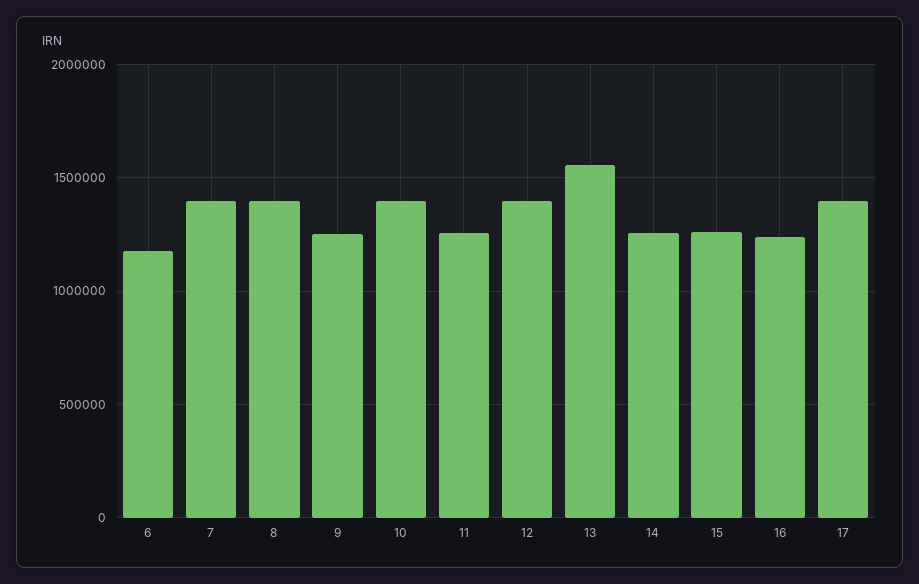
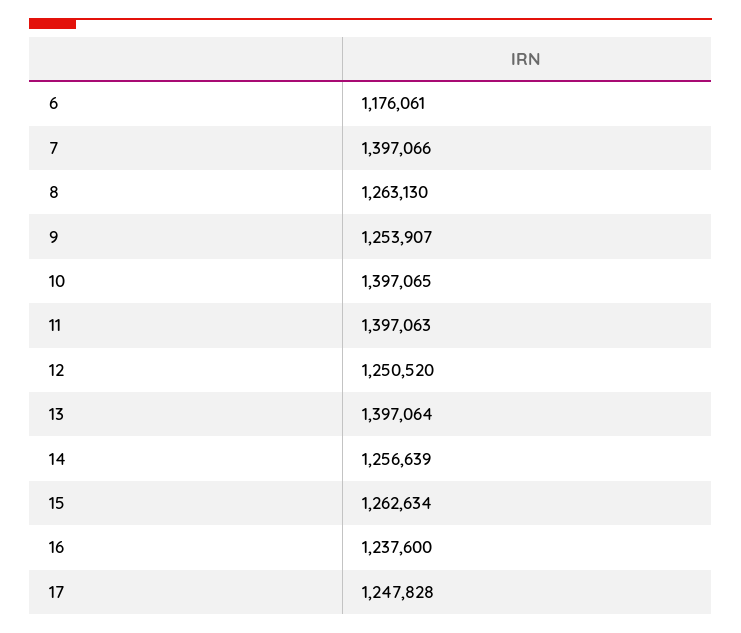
  {
    "6": 1176061,
    "7": 1397066,
-   "8": 1400000,
+   "8": 1263130,
    "9": 1253907,
    "10": 1397065,
-   "11": 1250000,
+   "11": 1397063,
-   "12": 1400000,
+   "12": 1250520,
-   "13": 1550000,
+   "13": 1397064,
    "14": 1256639,
    "15": 1262634,
    "16": 1237600,
-   "17": 1400000
+   "17": 1247828
  }

